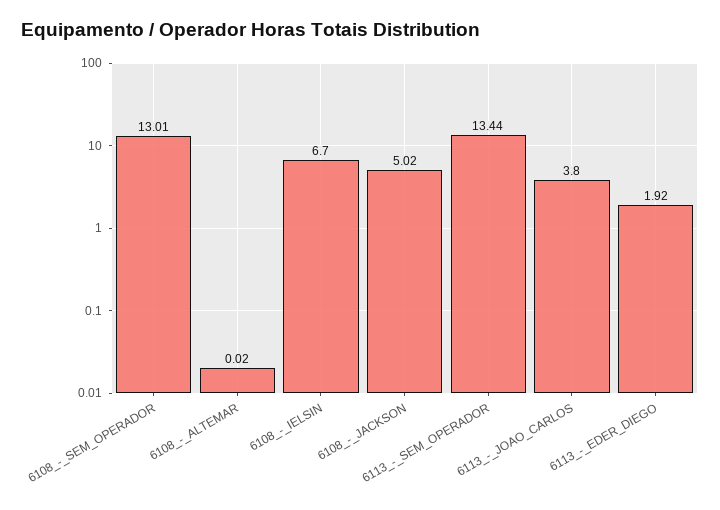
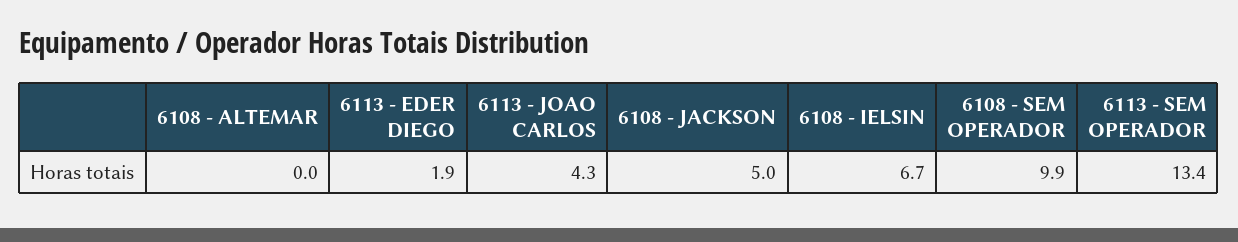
  {
-   "6108_-_SEM_OPERADOR": 13.01,
+   "6108_-_SEM_OPERADOR": 9.9,
    "6108_-_ALTEMAR": 0.02,
    "6108_-_IELSIN": 6.7,
    "6108_-_JACKSON": 5.02,
    "6113_-_SEM_OPERADOR": 13.44,
-   "6113_-_JOAO_CARLOS": 3.8,
+   "6113_-_JOAO_CARLOS": 4.3,
    "6113_-_EDER_DIEGO": 1.92
  }

